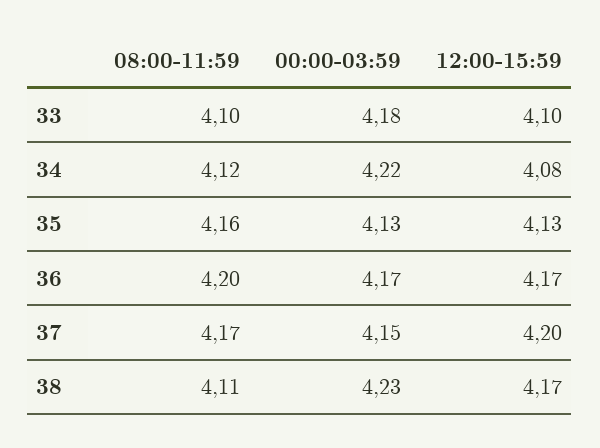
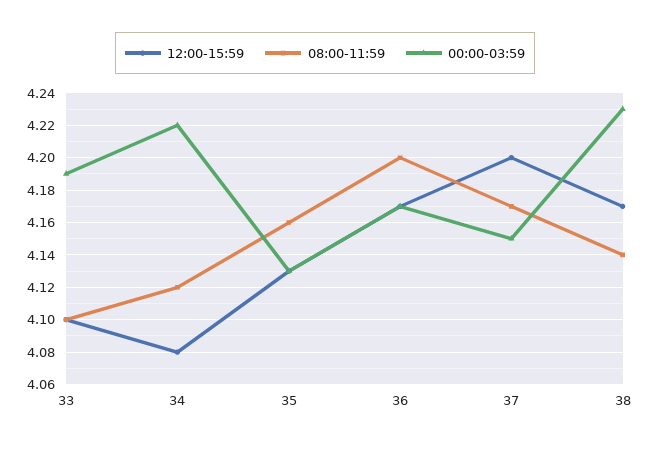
  {
    "08:00-11:59": {
      "33": 4.1,
      "34": 4.12,
      "35": 4.16,
      "36": 4.2,
      "37": 4.17,
-     "38": 4.11
+     "38": 4.14
    },
    "00:00-03:59": {
-     "33": 4.18,
+     "33": 4.19,
      "34": 4.22,
      "35": 4.13,
      "36": 4.17,
      "37": 4.15,
      "38": 4.23
    },
    "12:00-15:59": {
      "33": 4.1,
      "34": 4.08,
      "35": 4.13,
      "36": 4.17,
      "37": 4.2,
      "38": 4.17
    }
  }

